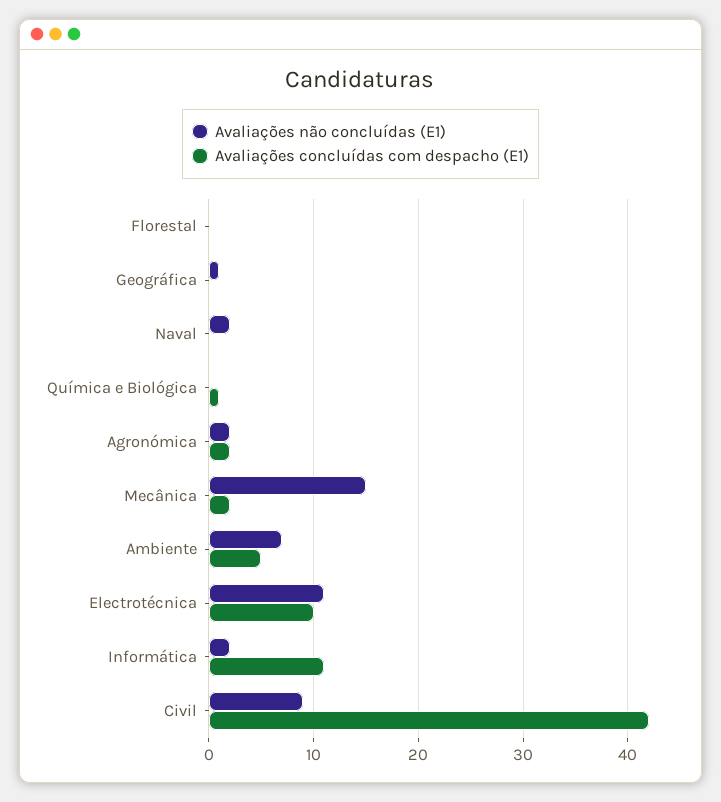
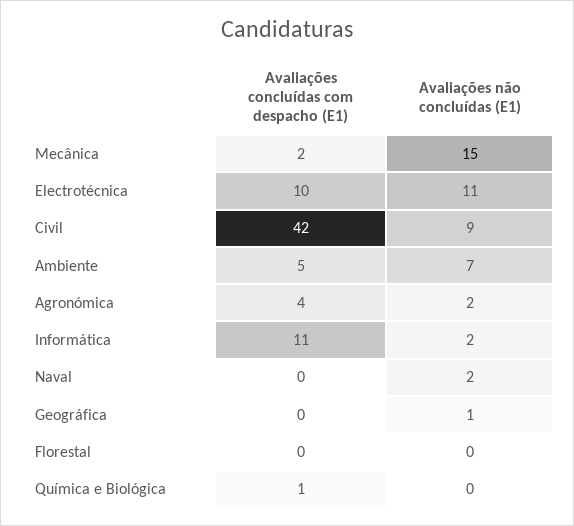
  {
    "Avaliações não concluídas (E1)": {
      "Florestal": 0,
      "Geográfica": 1,
      "Naval": 2,
      "Química e Biológica": 0,
      "Agronómica": 2,
      "Mecânica": 15,
      "Ambiente": 7,
      "Electrotécnica": 11,
      "Informática": 2,
      "Civil": 9
    },
    "Avaliações concluídas com despacho (E1)": {
      "Florestal": 0,
      "Geográfica": 0,
      "Naval": 0,
      "Química e Biológica": 1,
-     "Agronómica": 2,
+     "Agronómica": 4,
      "Mecânica": 2,
      "Ambiente": 5,
      "Electrotécnica": 10,
      "Informática": 11,
      "Civil": 42
    }
  }

